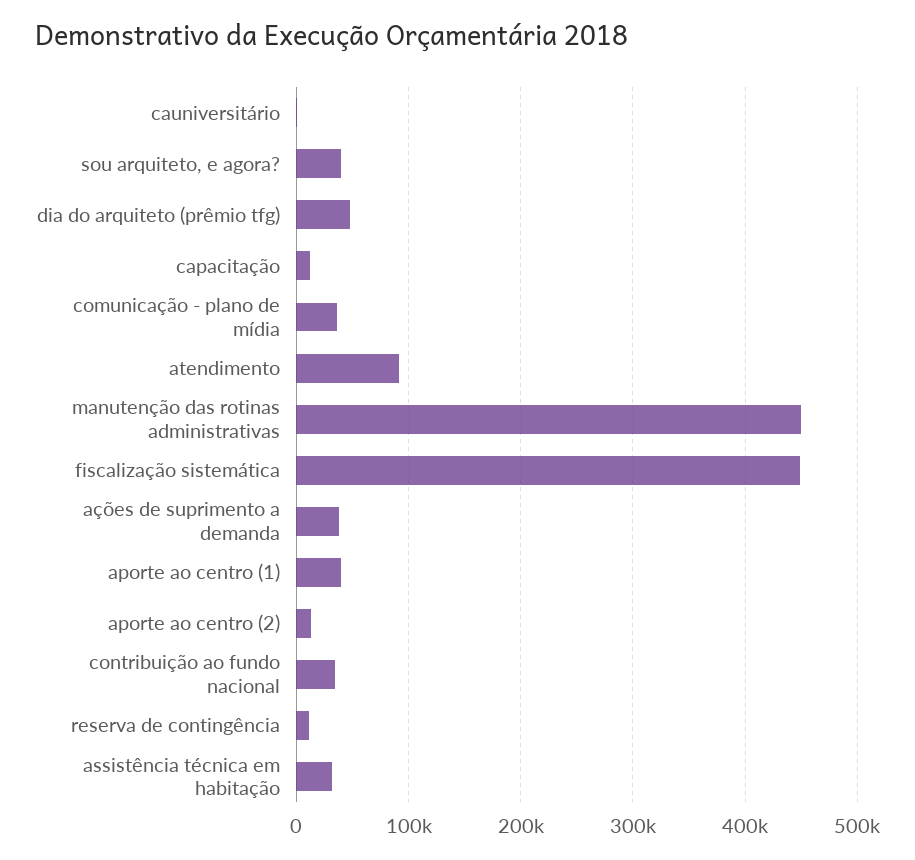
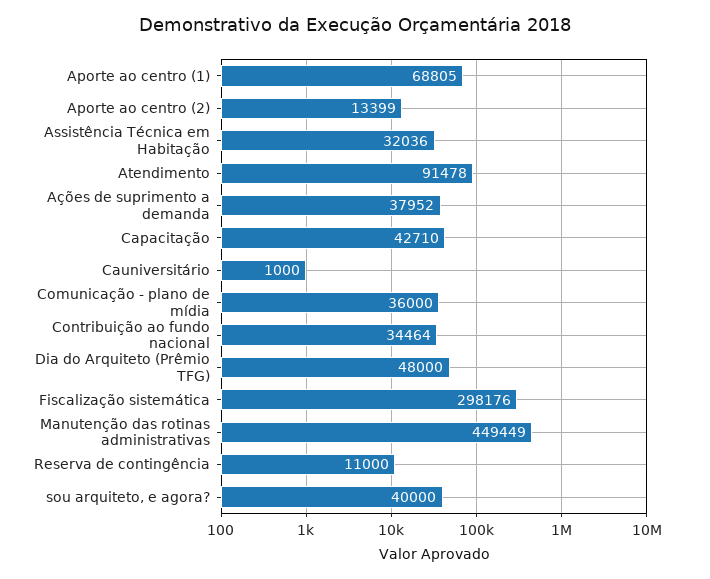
  {
    "cauniversitário": 1000,
    "sou arquiteto, e agora?": 40000,
    "dia do arquiteto (prêmio tfg)": 48000,
-   "capacitação": 10000,
+   "capacitação": 42710,
    "comunicação - plano de mídia": 36000,
    "atendimento": 91478,
    "manutenção das rotinas administrativas": 449449,
-   "fiscalização sistemática": 450000,
+   "fiscalização sistemática": 298176,
    "ações de suprimento a demanda": 37952,
-   "aporte ao centro (1)": 40000,
+   "aporte ao centro (1)": 68805,
    "aporte ao centro (2)": 13399,
    "contribuição ao fundo nacional": 34464,
    "reserva de contingência": 11000,
    "assistência técnica em habitação": 32036
  }

